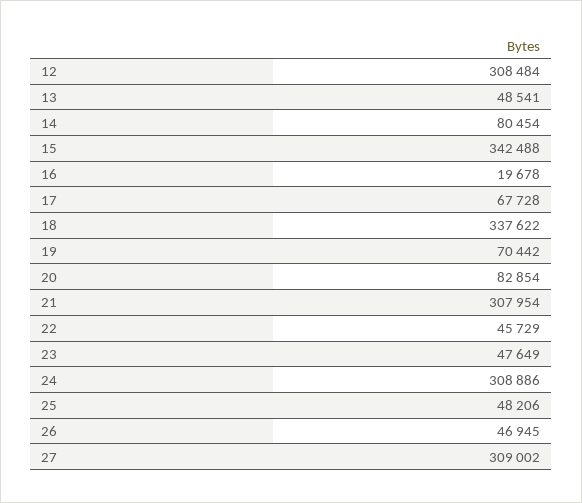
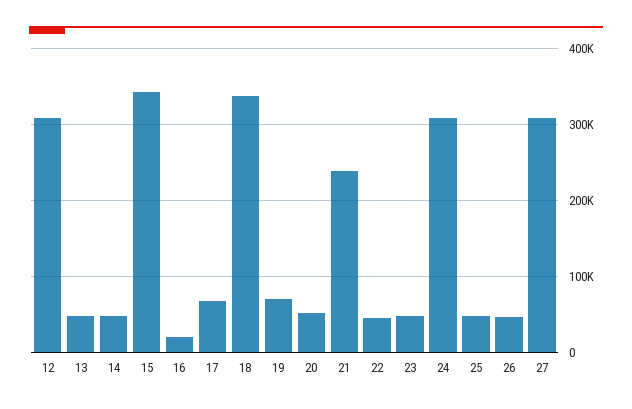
  {
    "12": 308484,
    "13": 48541,
-   "14": 80454,
+   "14": 50000,
    "15": 342488,
    "16": 19678,
    "17": 67728,
    "18": 337622,
    "19": 70442,
-   "20": 82854,
+   "20": 50000,
-   "21": 307954,
+   "21": 240000,
    "22": 45729,
    "23": 47649,
    "24": 308886,
    "25": 48206,
    "26": 46945,
    "27": 309002
  }

